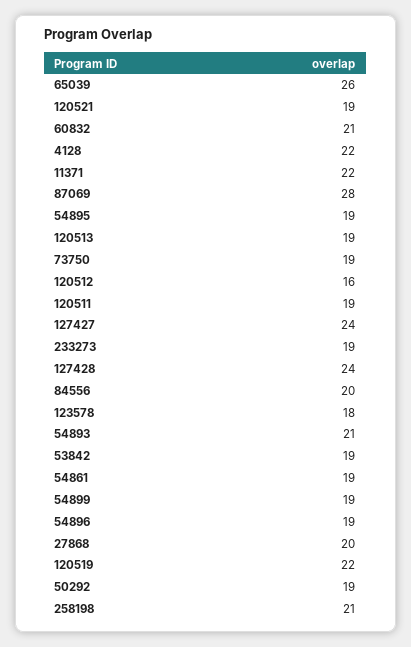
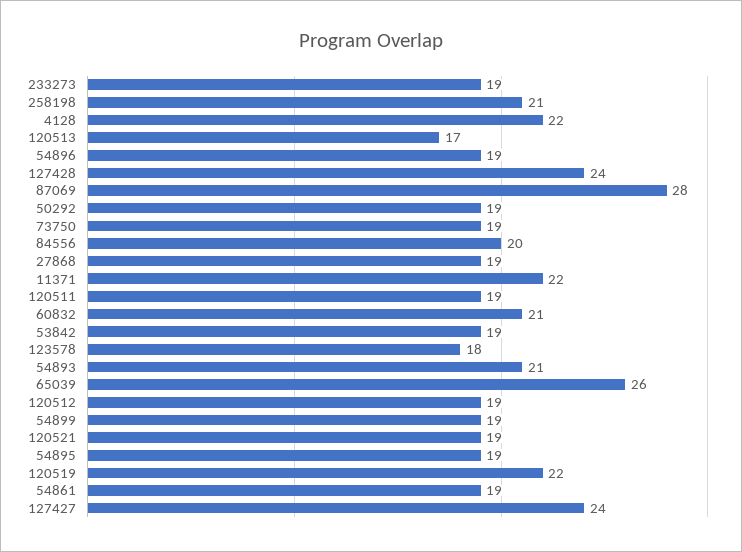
  {
    "65039": 26,
    "120521": 19,
    "60832": 21,
    "4128": 22,
    "11371": 22,
    "87069": 28,
    "54895": 19,
-   "120513": 19,
+   "120513": 17,
    "73750": 19,
-   "120512": 16,
+   "120512": 19,
    "120511": 19,
    "127427": 24,
    "233273": 19,
    "127428": 24,
    "84556": 20,
    "123578": 18,
    "54893": 21,
    "53842": 19,
    "54861": 19,
    "54899": 19,
    "54896": 19,
-   "27868": 20,
+   "27868": 19,
    "120519": 22,
    "50292": 19,
    "258198": 21
  }

